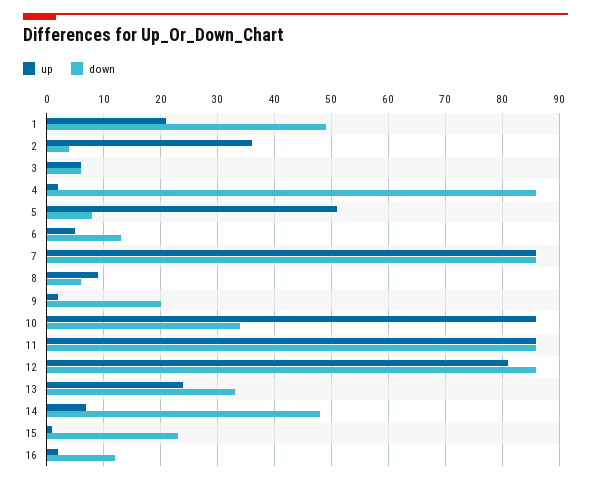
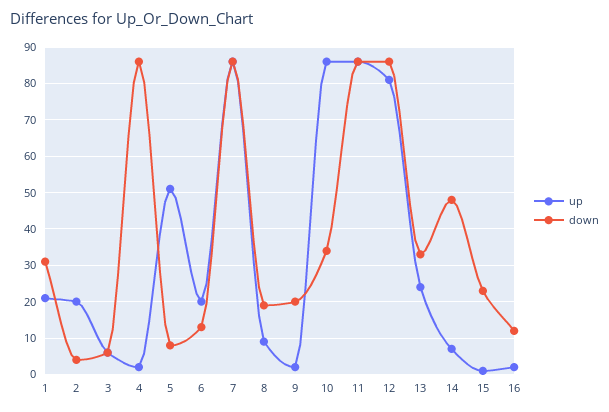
  {
    "up": {
      "1": 20,
-     "2": 35,
+     "2": 20,
      "3": 5,
      "4": 0,
      "5": 50,
-     "6": 5,
+     "6": 20,
      "7": 85,
      "8": 10,
      "9": 0,
      "10": 85,
      "11": 85,
      "12": 80,
      "13": 25,
      "14": 5,
      "15": 0,
      "16": 0
    },
    "down": {
-     "1": 50,
+     "1": 30,
      "2": 5,
      "3": 5,
      "4": 85,
      "5": 10,
      "6": 15,
      "7": 85,
-     "8": 5,
+     "8": 20,
      "9": 20,
      "10": 35,
      "11": 85,
      "12": 85,
      "13": 35,
      "14": 50,
      "15": 25,
      "16": 10
    }
  }

